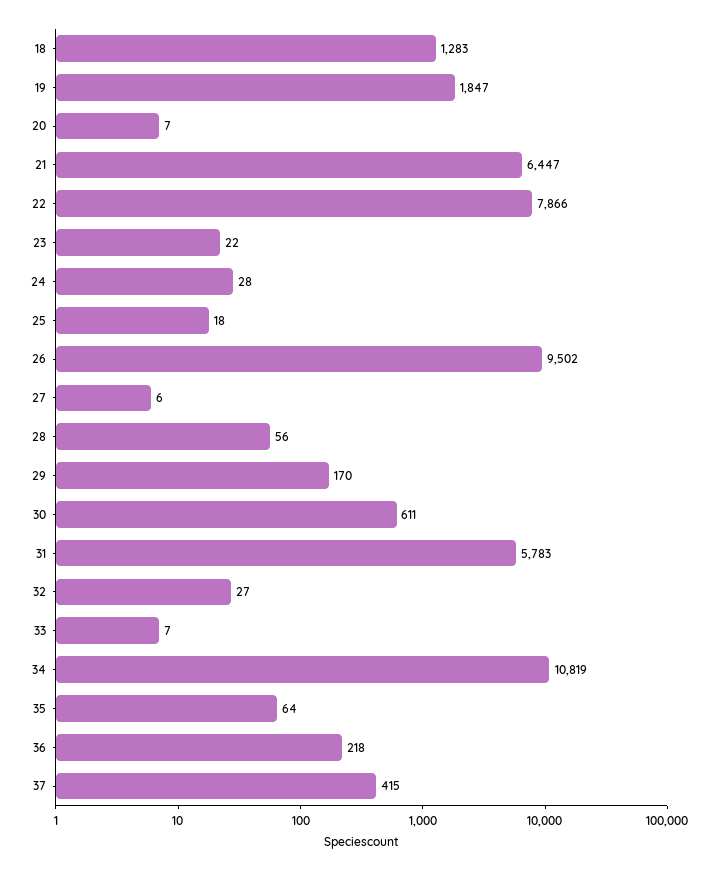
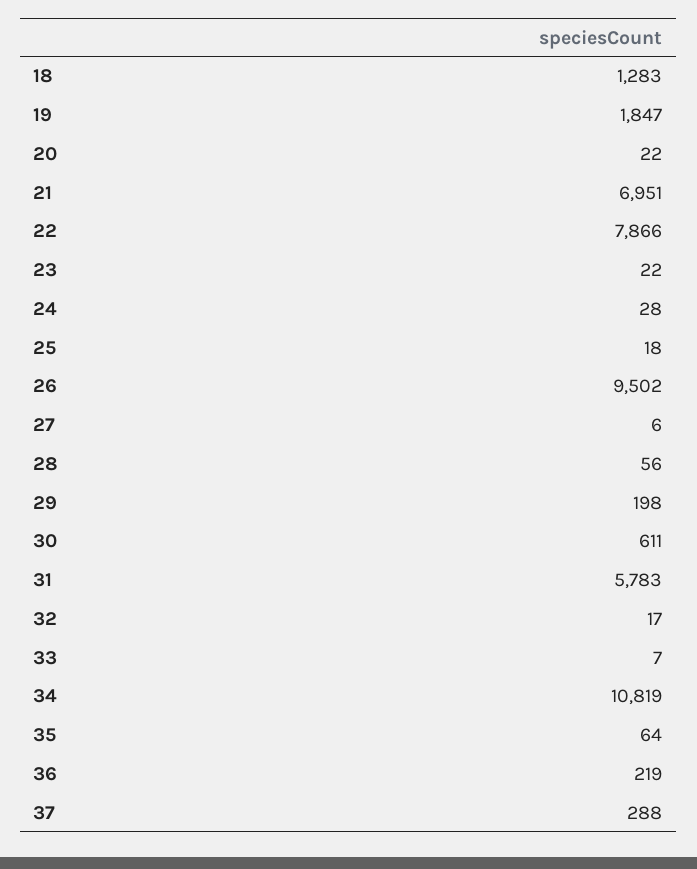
  {
    "18": 1283,
    "19": 1847,
-   "20": 7,
+   "20": 22,
-   "21": 6447,
+   "21": 6951,
    "22": 7866,
    "23": 22,
    "24": 28,
    "25": 18,
    "26": 9502,
    "27": 6,
    "28": 56,
-   "29": 170,
+   "29": 198,
    "30": 611,
    "31": 5783,
-   "32": 27,
+   "32": 17,
    "33": 7,
    "34": 10819,
    "35": 64,
-   "36": 218,
+   "36": 219,
-   "37": 415
+   "37": 288
  }

